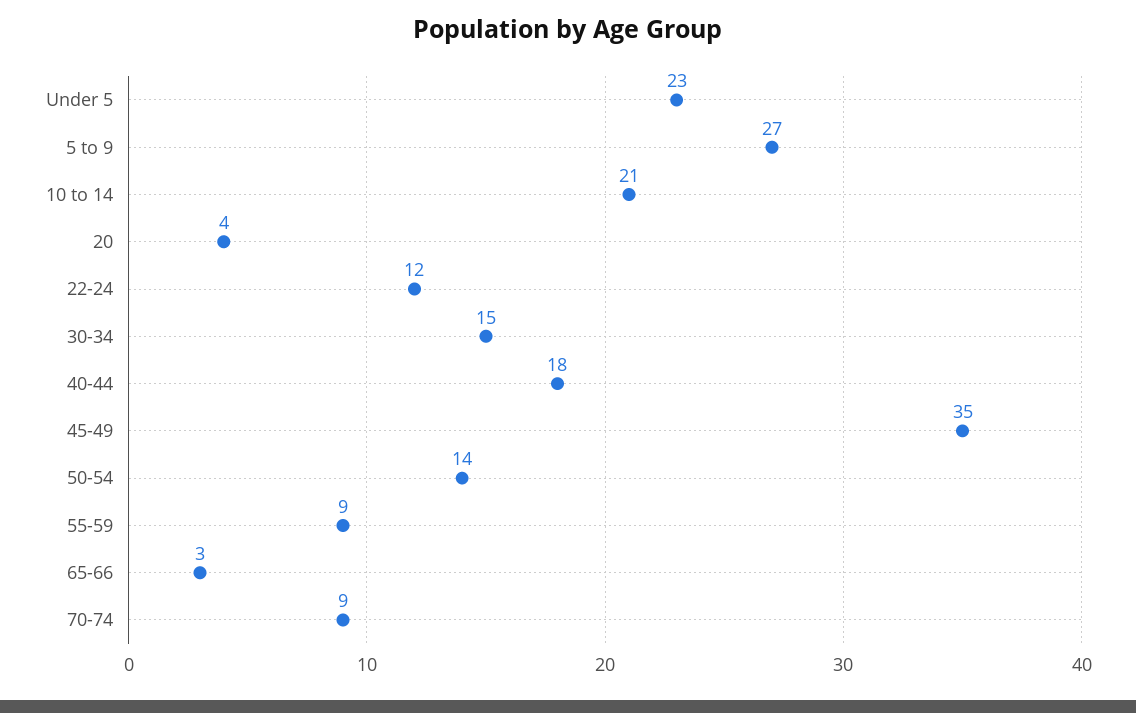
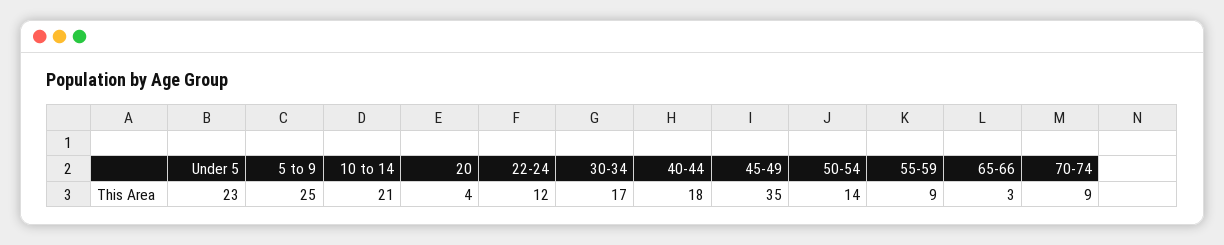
  {
    "Under 5": 23,
-   "5 to 9": 27,
+   "5 to 9": 25,
    "10 to 14": 21,
    "20": 4,
    "22-24": 12,
-   "30-34": 15,
+   "30-34": 17,
    "40-44": 18,
    "45-49": 35,
    "50-54": 14,
    "55-59": 9,
    "65-66": 3,
    "70-74": 9
  }

